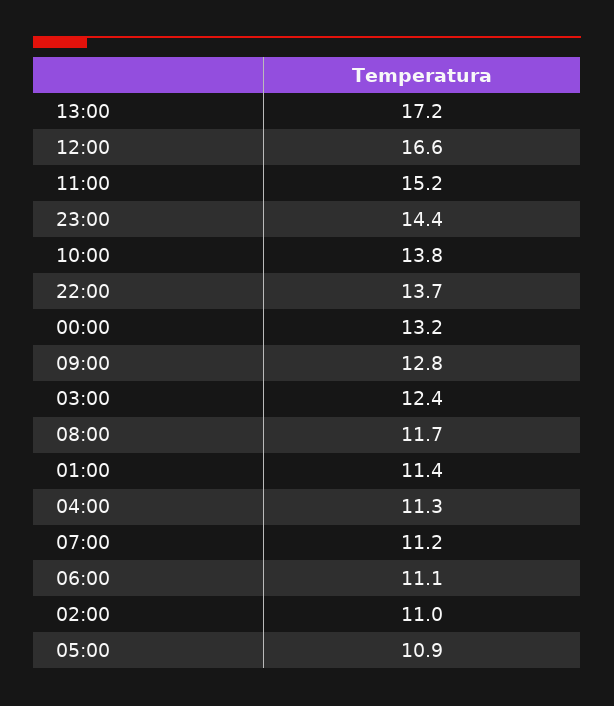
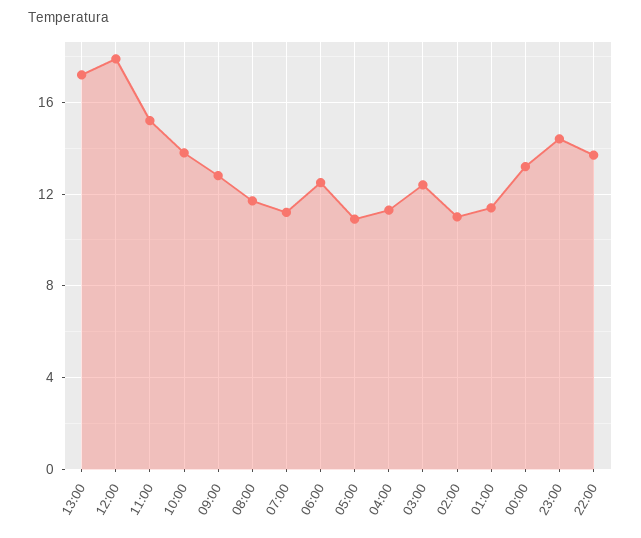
  {
    "13:00": 17.2,
-   "12:00": 16.6,
+   "12:00": 18,
    "11:00": 15.2,
    "23:00": 14.4,
    "10:00": 13.8,
    "22:00": 13.7,
    "00:00": 13.2,
    "09:00": 12.8,
    "03:00": 12.4,
    "08:00": 11.7,
    "01:00": 11.4,
    "04:00": 11.3,
    "07:00": 11.2,
-   "06:00": 11.1,
+   "06:00": 12.5,
    "02:00": 11,
    "05:00": 10.9
  }

